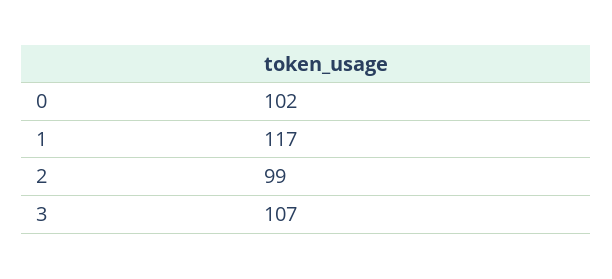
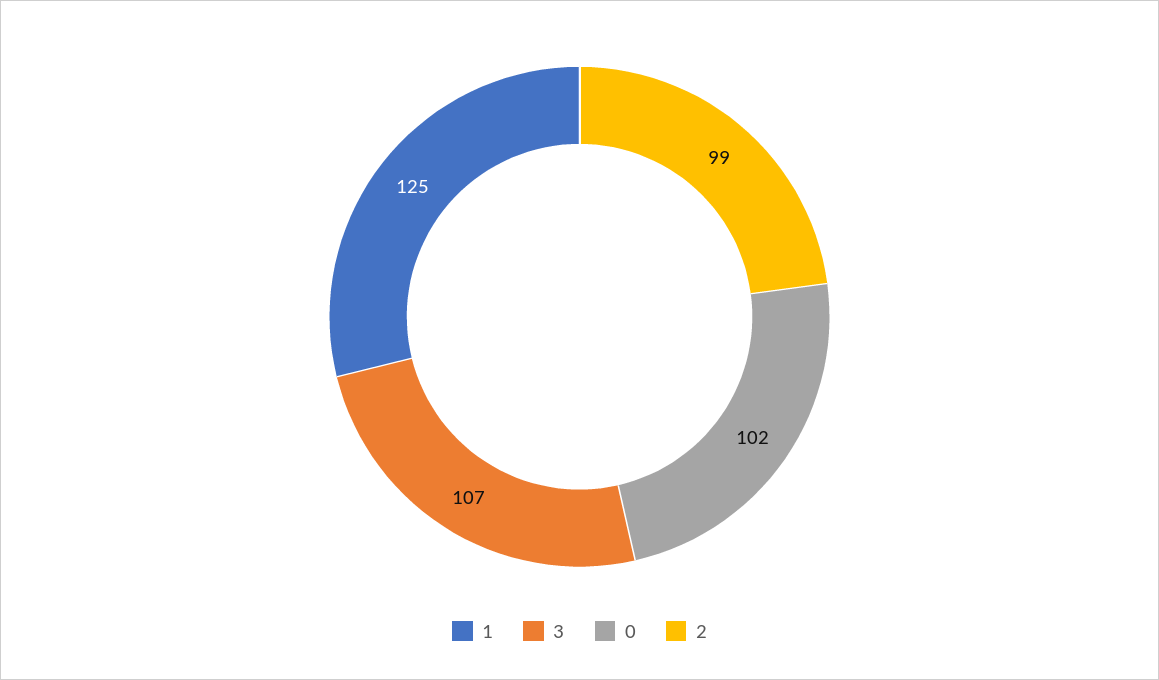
  {
    "0": 102,
-   "1": 117,
+   "1": 125,
    "2": 99,
    "3": 107
  }

